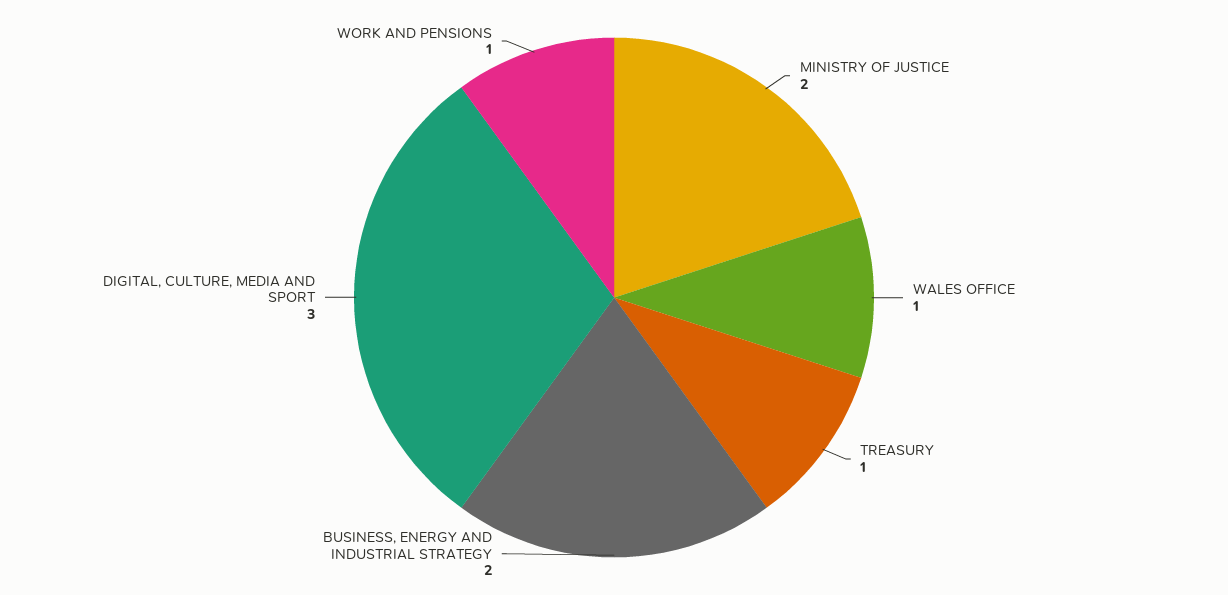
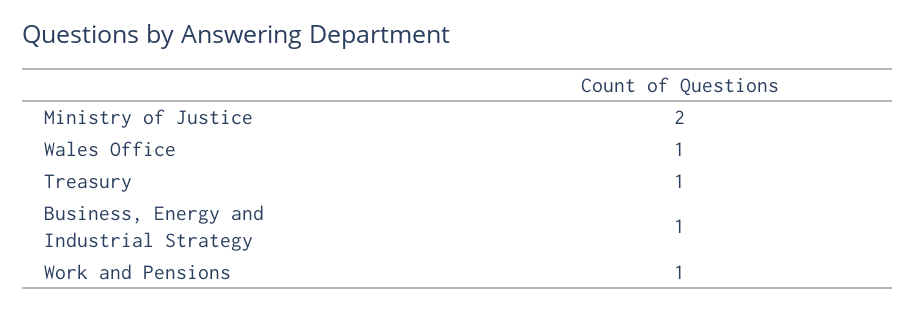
  {
    "MINISTRY OF JUSTICE": 2,
    "WALES OFFICE": 1,
    "TREASURY": 1,
-   "BUSINESS, ENERGY AND INDUSTRIAL STRATEGY": 2,
+   "BUSINESS, ENERGY AND INDUSTRIAL STRATEGY": 1,
-   "DIGITAL, CULTURE, MEDIA AND SPORT": 3,
    "WORK AND PENSIONS": 1
  }

